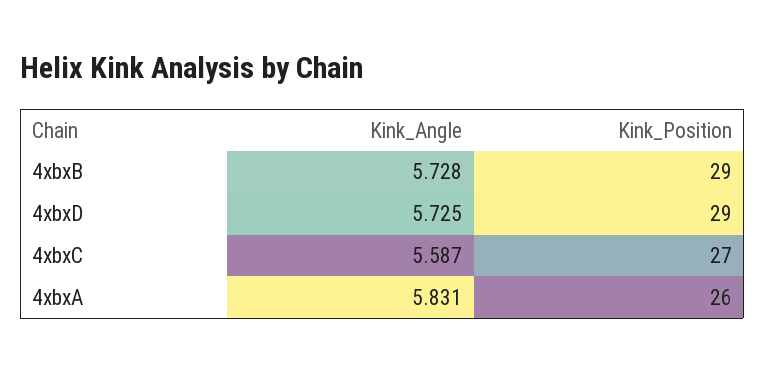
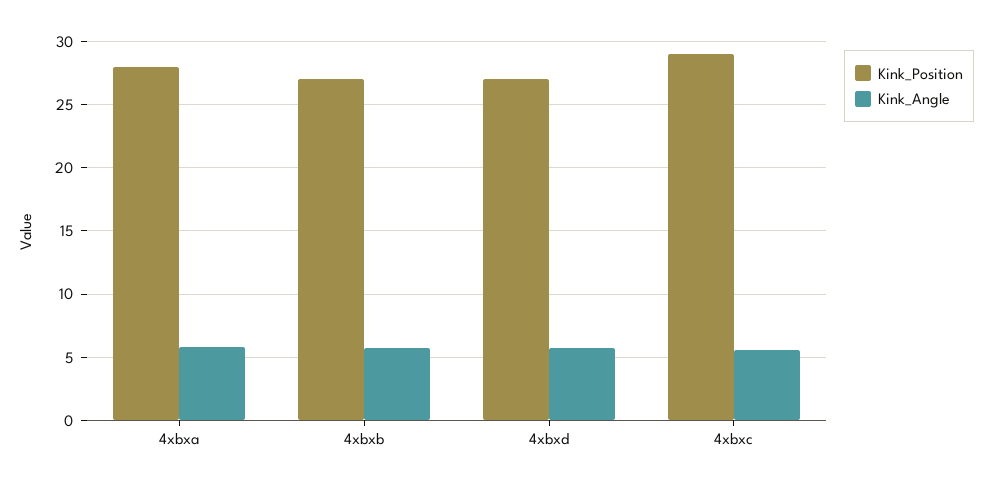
  {
    "Kink_Angle": {
      "4xbxB": 5.728,
      "4xbxD": 5.725,
      "4xbxC": 5.587,
      "4xbxA": 5.831
    },
    "Kink_Position": {
-     "4xbxB": 29,
+     "4xbxB": 27,
-     "4xbxD": 29,
+     "4xbxD": 27,
-     "4xbxC": 27,
+     "4xbxC": 29,
-     "4xbxA": 26
+     "4xbxA": 28
    }
  }

